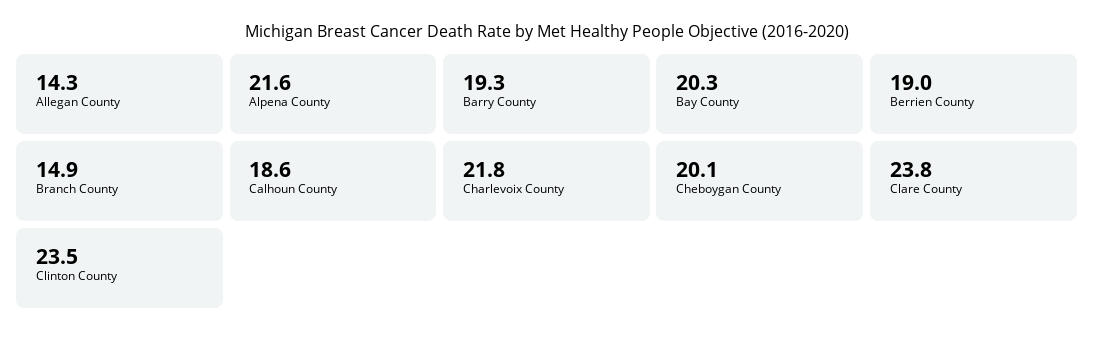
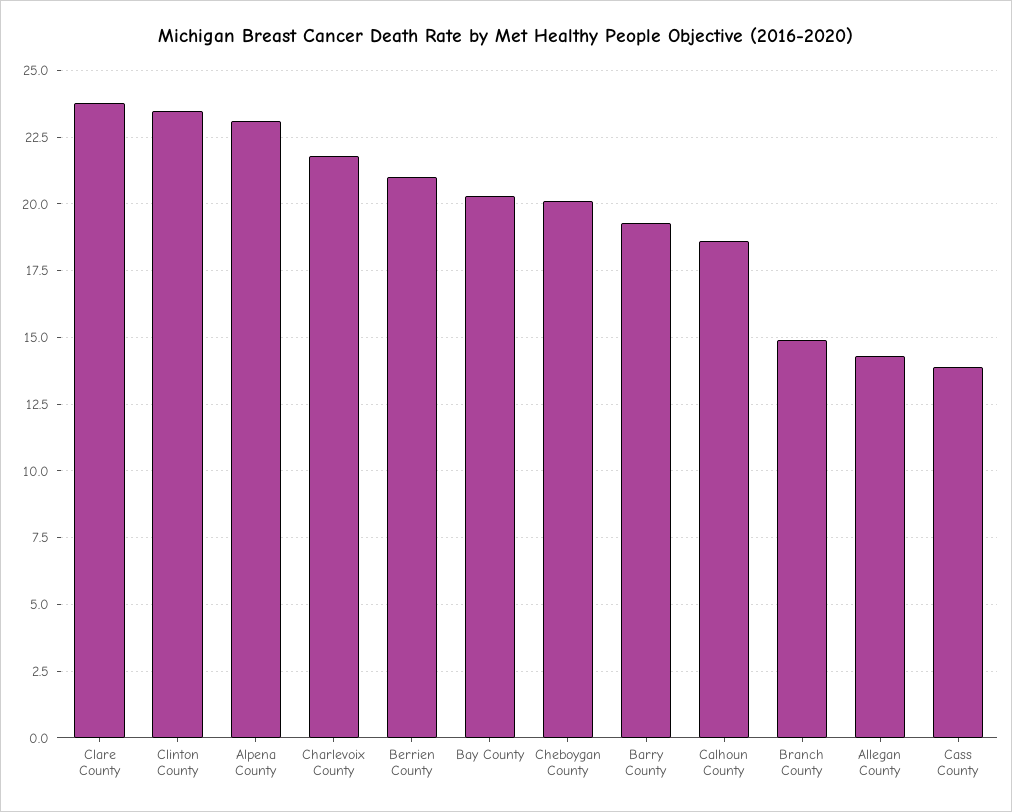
  {
    "Allegan County": 14.3,
-   "Alpena County": 21.6,
+   "Alpena County": 23,
    "Barry County": 19.3,
    "Bay County": 20.3,
-   "Berrien County": 19,
+   "Berrien County": 21,
    "Branch County": 14.9,
    "Calhoun County": 18.6,
    "Charlevoix County": 21.8,
    "Cheboygan County": 20.1,
    "Clare County": 23.8,
-   "Clinton County": 23.5
+   "Clinton County": 23.5,
+   "Cass County": 14
  }

